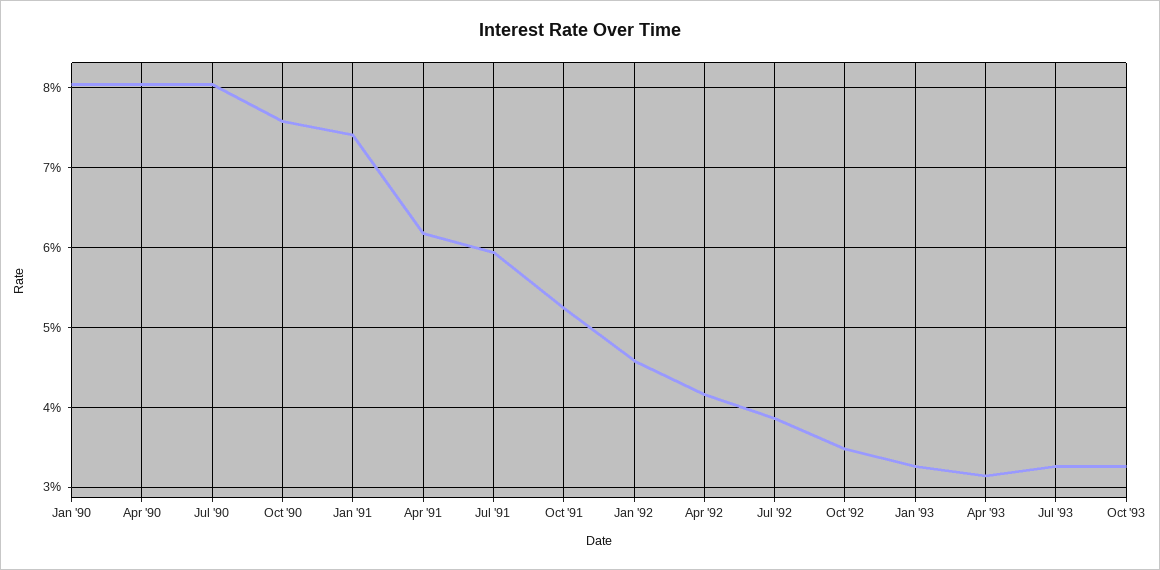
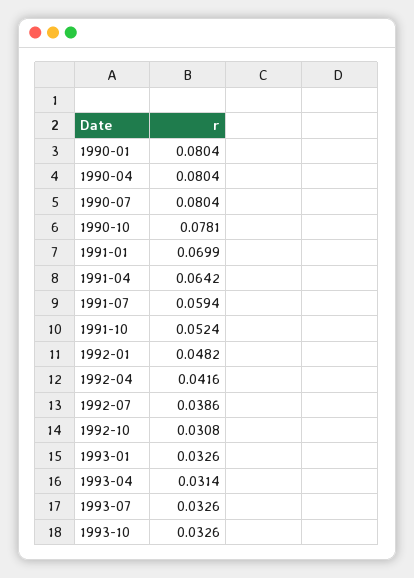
  {
    "Jan '90": 0.0804,
    "Apr '90": 0.0804,
    "Jul '90": 0.0804,
-   "Oct '90": 0.076,
+   "Oct '90": 0.0781,
-   "Jan '91": 0.074,
+   "Jan '91": 0.0699,
-   "Apr '91": 0.062,
+   "Apr '91": 0.0642,
    "Jul '91": 0.0594,
    "Oct '91": 0.0524,
-   "Jan '92": 0.046,
+   "Jan '92": 0.0482,
    "Apr '92": 0.0416,
    "Jul '92": 0.0386,
-   "Oct '92": 0.035,
+   "Oct '92": 0.0308,
    "Jan '93": 0.0326,
    "Apr '93": 0.0314,
    "Jul '93": 0.0326,
    "Oct '93": 0.0326
  }

